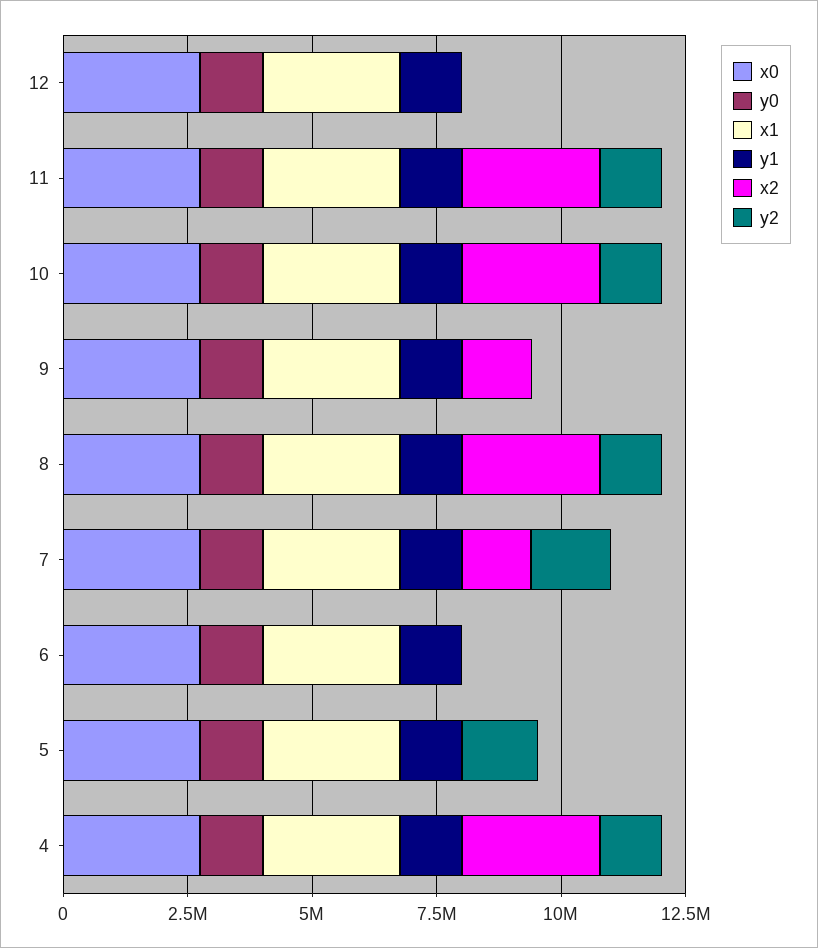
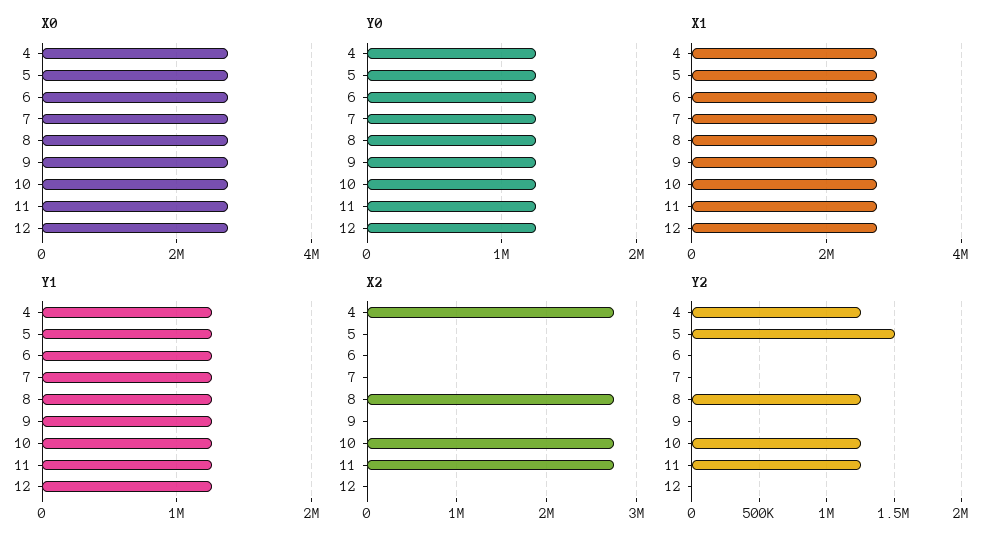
  {
    "x0": {
      "12": 2800000,
      "11": 2800000,
      "10": 2800000,
      "9": 2800000,
      "8": 2800000,
      "7": 2800000,
      "6": 2800000,
      "5": 2800000,
      "4": 2800000
    },
    "y0": {
      "12": 1300000,
      "11": 1300000,
      "10": 1300000,
      "9": 1300000,
      "8": 1300000,
      "7": 1300000,
      "6": 1300000,
      "5": 1300000,
      "4": 1300000
    },
    "x1": {
      "12": 2800000,
      "11": 2800000,
      "10": 2800000,
      "9": 2800000,
      "8": 2800000,
      "7": 2800000,
      "6": 2800000,
      "5": 2800000,
      "4": 2800000
    },
    "y1": {
      "12": 1300000,
      "11": 1300000,
      "10": 1300000,
      "9": 1300000,
      "8": 1300000,
      "7": 1300000,
      "6": 1300000,
      "5": 1300000,
      "4": 1300000
    },
    "x2": {
      "12": 0,
      "11": 2800000,
      "10": 2800000,
-     "9": 1500000,
+     "9": 0,
      "8": 2800000,
-     "7": 1500000,
+     "7": 0,
      "6": 0,
      "5": 0,
      "4": 2800000
    },
    "y2": {
      "12": 0,
      "11": 1250000,
      "10": 1250000,
      "9": 0,
      "8": 1250000,
-     "7": 1500000,
+     "7": 0,
      "6": 0,
      "5": 1500000,
      "4": 1250000
    }
  }

